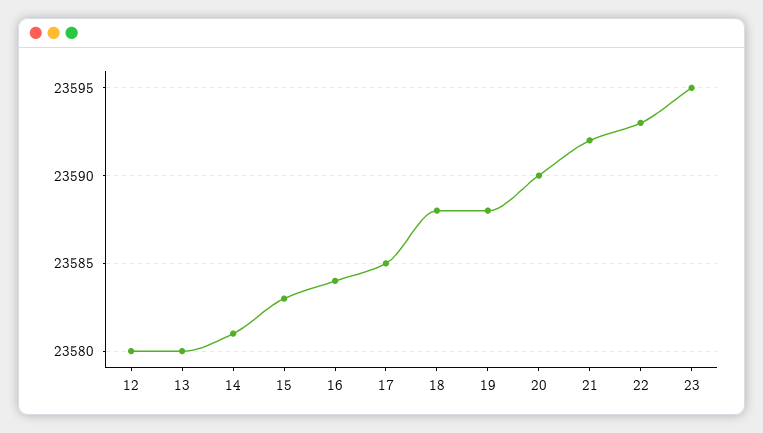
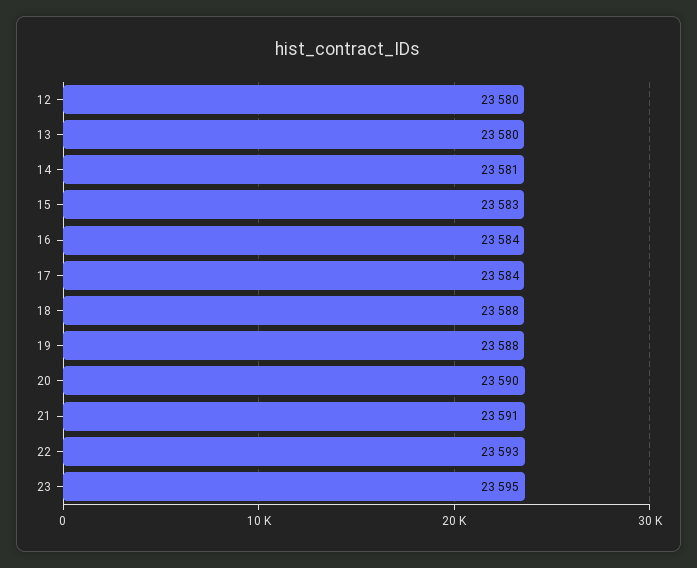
  {
    "12": 23580,
    "13": 23580,
    "14": 23581,
    "15": 23583,
    "16": 23584,
-   "17": 23585,
+   "17": 23584,
    "18": 23588,
    "19": 23588,
    "20": 23590,
-   "21": 23592,
+   "21": 23591,
    "22": 23593,
    "23": 23595
  }

